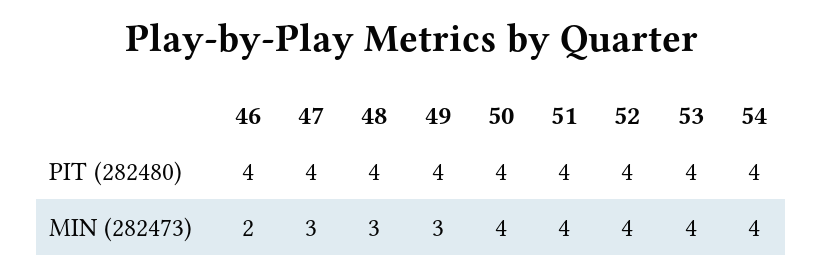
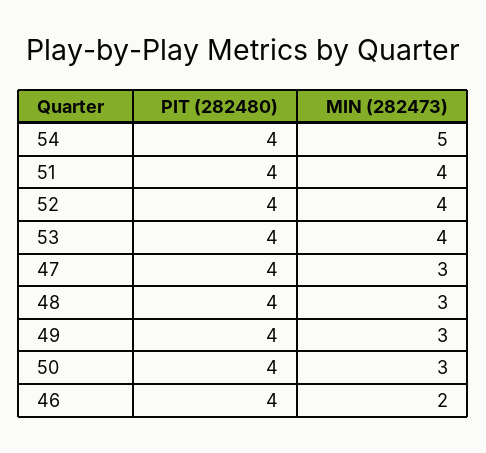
  {
    "46": {
      "PIT (282480)": 4,
      "MIN (282473)": 2
    },
    "47": {
      "PIT (282480)": 4,
      "MIN (282473)": 3
    },
    "48": {
      "PIT (282480)": 4,
      "MIN (282473)": 3
    },
    "49": {
      "PIT (282480)": 4,
      "MIN (282473)": 3
    },
    "50": {
      "PIT (282480)": 4,
-     "MIN (282473)": 4
+     "MIN (282473)": 3
    },
    "51": {
      "PIT (282480)": 4,
      "MIN (282473)": 4
    },
    "52": {
      "PIT (282480)": 4,
      "MIN (282473)": 4
    },
    "53": {
      "PIT (282480)": 4,
      "MIN (282473)": 4
    },
    "54": {
      "PIT (282480)": 4,
-     "MIN (282473)": 4
+     "MIN (282473)": 5
    }
  }

